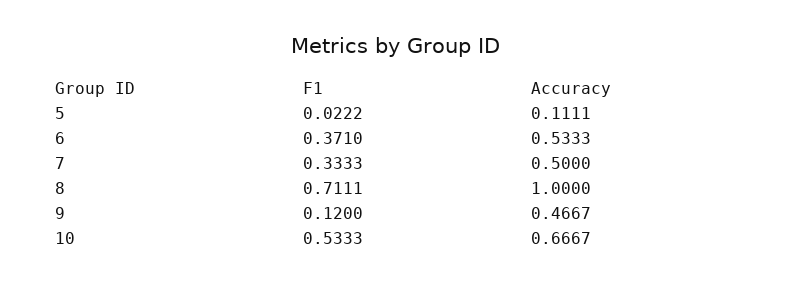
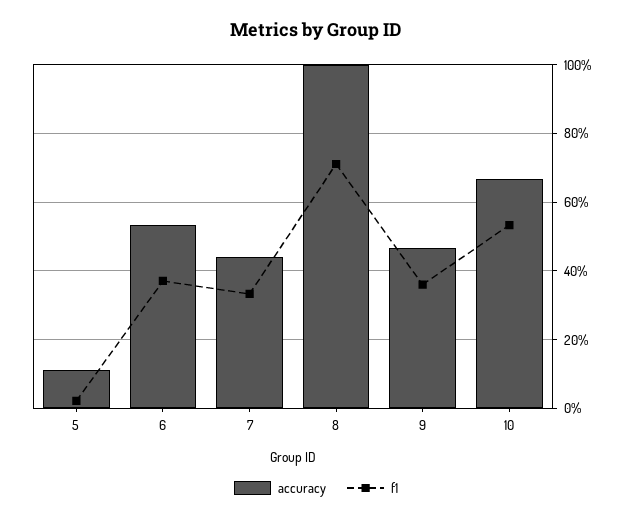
  {
    "F1": {
      "5": 0.0222,
      "6": 0.371,
      "7": 0.3333,
      "8": 0.7111,
-     "9": 0.12,
+     "9": 0.36,
      "10": 0.5333
    },
    "Accuracy": {
      "5": 0.1111,
      "6": 0.5333,
-     "7": 0.5,
+     "7": 0.44,
      "8": 1,
      "9": 0.4667,
      "10": 0.6667
    }
  }

